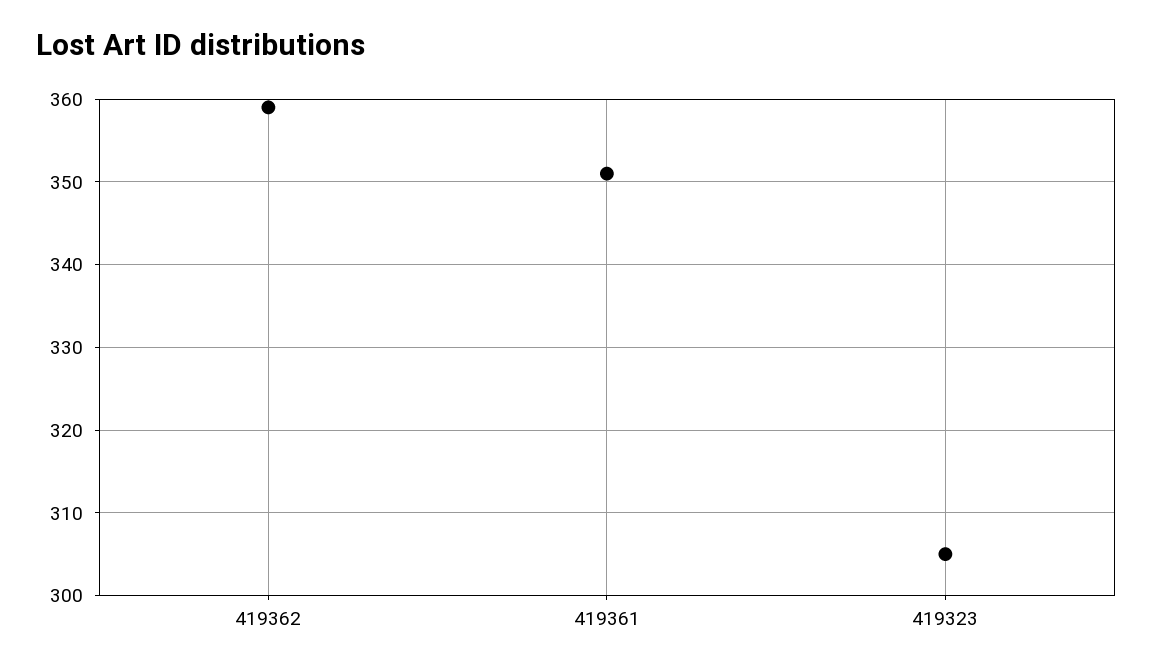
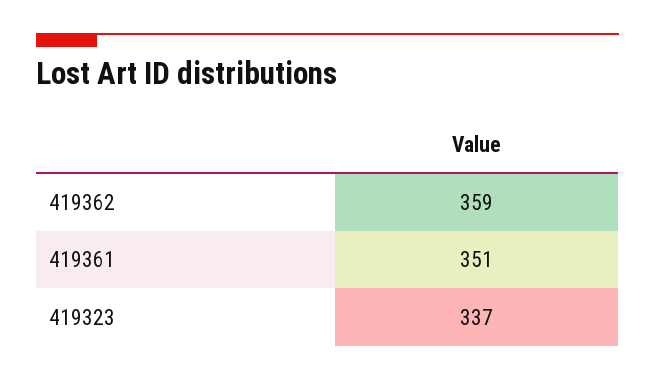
  {
    "419362": 359,
    "419361": 351,
-   "419323": 305
+   "419323": 337
  }

